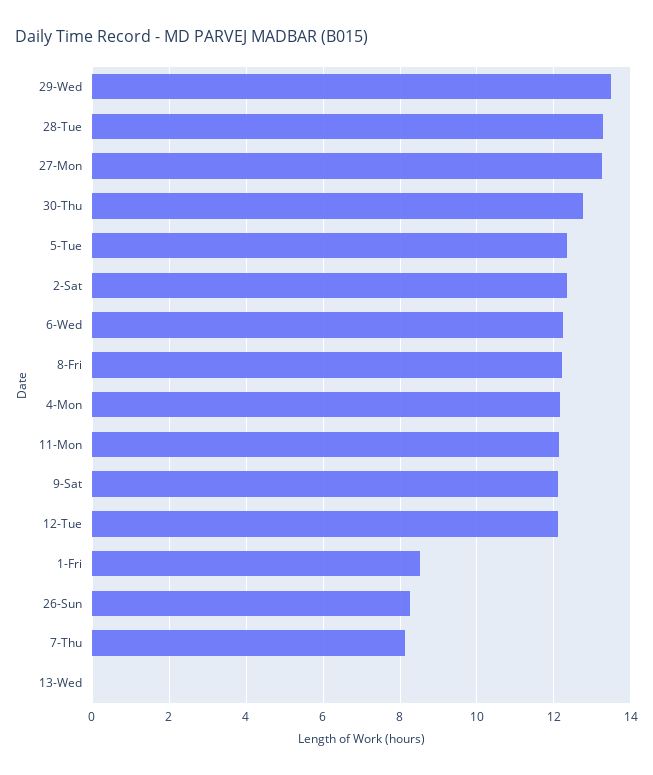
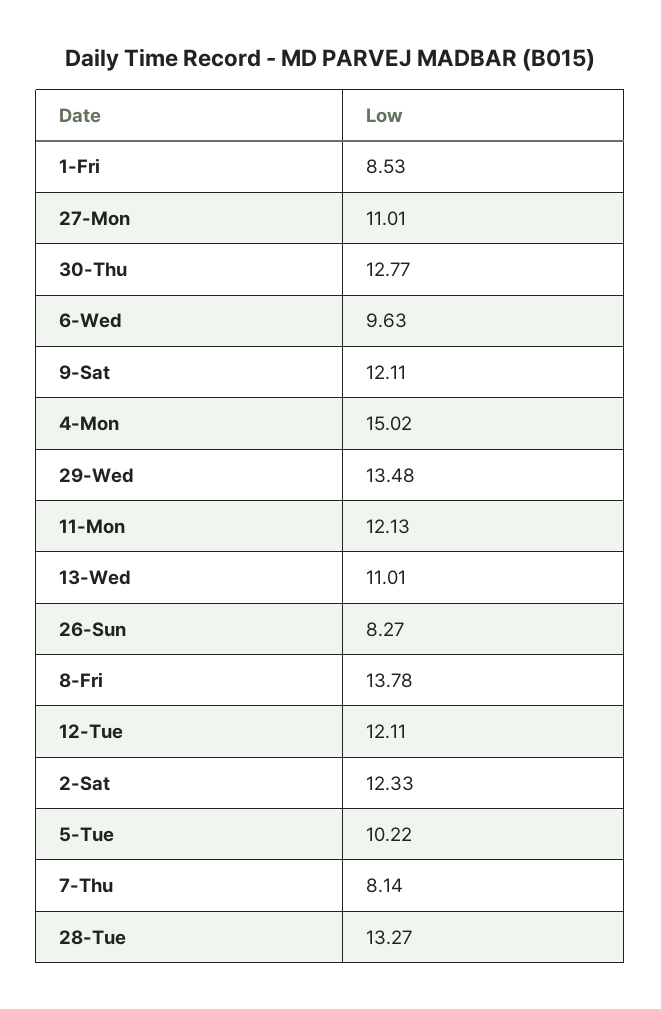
  {
    "29-Wed": 13.48,
    "28-Tue": 13.27,
-   "27-Mon": 13.2,
+   "27-Mon": 11.01,
    "30-Thu": 12.77,
-   "5-Tue": 12.4,
+   "5-Tue": 10.22,
    "2-Sat": 12.33,
-   "6-Wed": 12.2,
+   "6-Wed": 9.63,
-   "8-Fri": 12.2,
+   "8-Fri": 13.78,
-   "4-Mon": 12.2,
+   "4-Mon": 15.02,
    "11-Mon": 12.13,
    "9-Sat": 12.11,
    "12-Tue": 12.11,
    "1-Fri": 8.53,
    "26-Sun": 8.27,
    "7-Thu": 8.14,
-   "13-Wed": 0
+   "13-Wed": 11.01
  }

